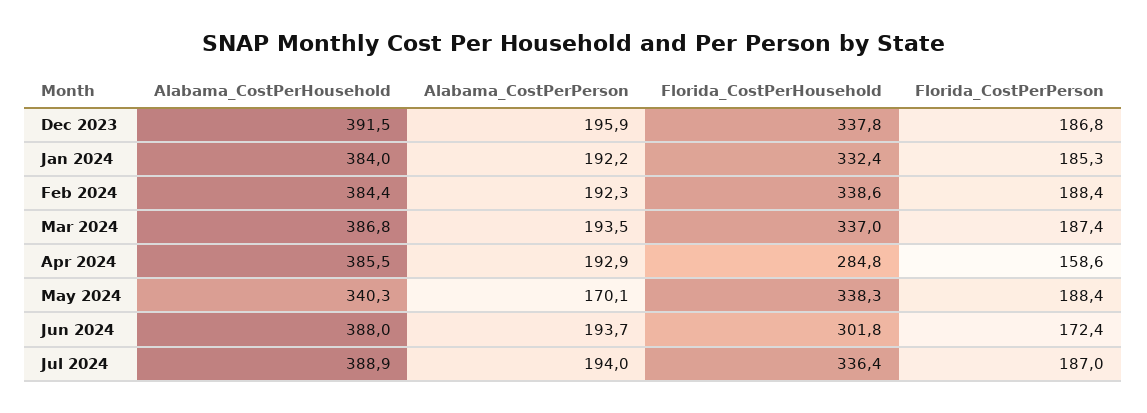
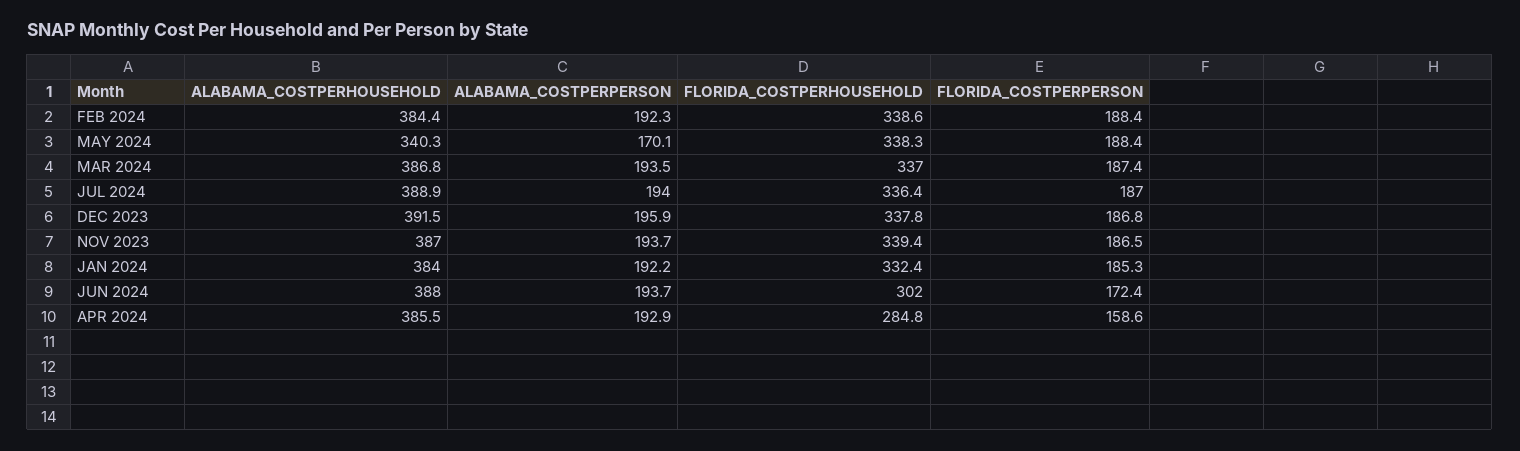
  {
    "Alabama_CostPerHousehold": {
      "Dec 2023": 391.5,
      "Jan 2024": 384,
      "Feb 2024": 384.4,
      "Mar 2024": 386.8,
      "Apr 2024": 385.5,
      "May 2024": 340.3,
      "Jun 2024": 388,
-     "Jul 2024": 388.9
+     "Jul 2024": 388.9,
+     "NOV 2023": 387
    },
    "Alabama_CostPerPerson": {
      "Dec 2023": 195.9,
      "Jan 2024": 192.2,
      "Feb 2024": 192.3,
      "Mar 2024": 193.5,
      "Apr 2024": 192.9,
      "May 2024": 170.1,
      "Jun 2024": 193.7,
-     "Jul 2024": 194
+     "Jul 2024": 194,
+     "NOV 2023": 193.7
    },
    "Florida_CostPerHousehold": {
      "Dec 2023": 337.8,
      "Jan 2024": 332.4,
      "Feb 2024": 338.6,
      "Mar 2024": 337,
      "Apr 2024": 284.8,
      "May 2024": 338.3,
-     "Jun 2024": 301.8,
+     "Jun 2024": 302,
-     "Jul 2024": 336.4
+     "Jul 2024": 336.4,
+     "NOV 2023": 339.4
    },
    "Florida_CostPerPerson": {
      "Dec 2023": 186.8,
      "Jan 2024": 185.3,
      "Feb 2024": 188.4,
      "Mar 2024": 187.4,
      "Apr 2024": 158.6,
      "May 2024": 188.4,
      "Jun 2024": 172.4,
-     "Jul 2024": 187
+     "Jul 2024": 187,
+     "NOV 2023": 186.5
    }
  }

